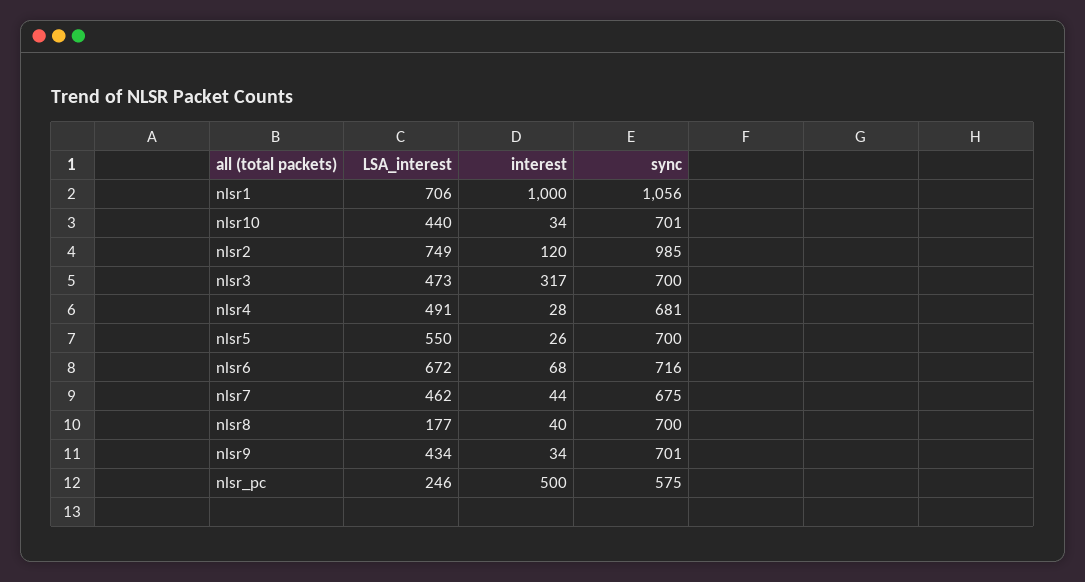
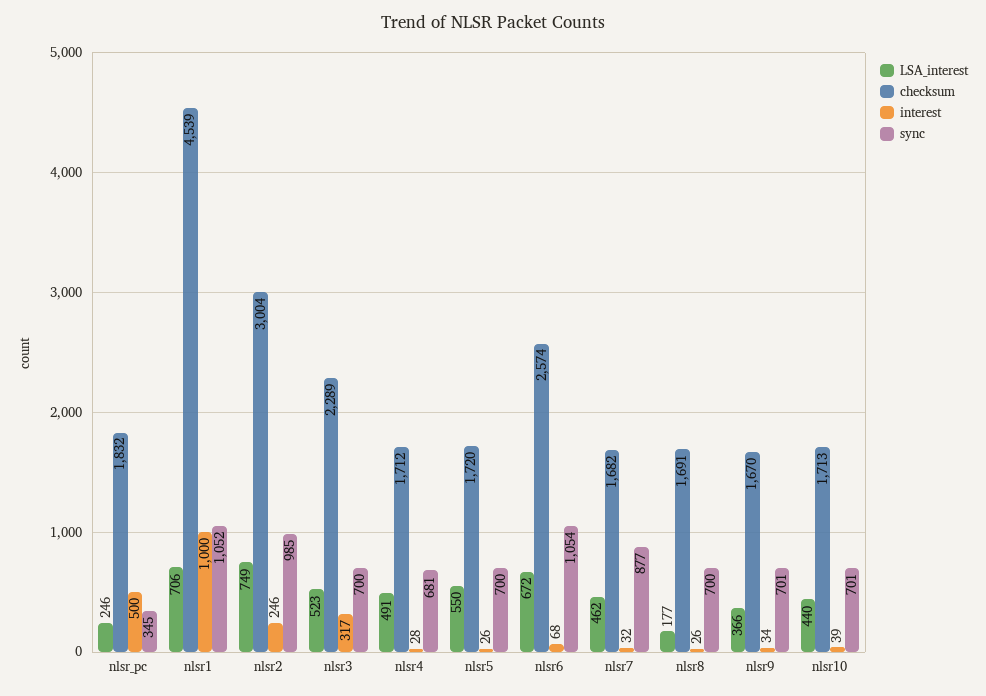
  {
    "LSA_interest": {
      "nlsr1": 706,
      "nlsr10": 440,
      "nlsr2": 749,
-     "nlsr3": 473,
+     "nlsr3": 523,
      "nlsr4": 491,
      "nlsr5": 550,
      "nlsr6": 672,
      "nlsr7": 462,
      "nlsr8": 177,
-     "nlsr9": 434,
+     "nlsr9": 366,
      "nlsr_pc": 246
    },
    "interest": {
      "nlsr1": 1000,
-     "nlsr10": 34,
+     "nlsr10": 39,
-     "nlsr2": 120,
+     "nlsr2": 246,
      "nlsr3": 317,
      "nlsr4": 28,
      "nlsr5": 26,
      "nlsr6": 68,
-     "nlsr7": 44,
+     "nlsr7": 32,
-     "nlsr8": 40,
+     "nlsr8": 26,
      "nlsr9": 34,
      "nlsr_pc": 500
    },
    "sync": {
-     "nlsr1": 1056,
+     "nlsr1": 1052,
      "nlsr10": 701,
      "nlsr2": 985,
      "nlsr3": 700,
      "nlsr4": 681,
      "nlsr5": 700,
-     "nlsr6": 716,
+     "nlsr6": 1054,
-     "nlsr7": 675,
+     "nlsr7": 877,
      "nlsr8": 700,
      "nlsr9": 701,
-     "nlsr_pc": 575
+     "nlsr_pc": 345
-   }
+   },
+   "checksum": {
+     "nlsr_pc": 1832,
+     "nlsr1": 4539,
+     "nlsr2": 3004,
+     "nlsr3": 2289,
+     "nlsr4": 1712,
+     "nlsr5": 1720,
+     "nlsr6": 2574,
+     "nlsr7": 1682,
+     "nlsr8": 1691,
+     "nlsr9": 1670,
+     "nlsr10": 1713
+   }
  }

